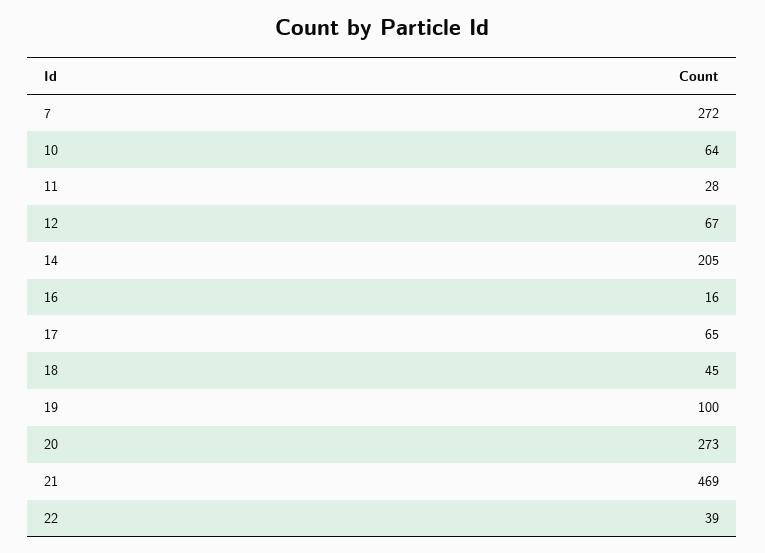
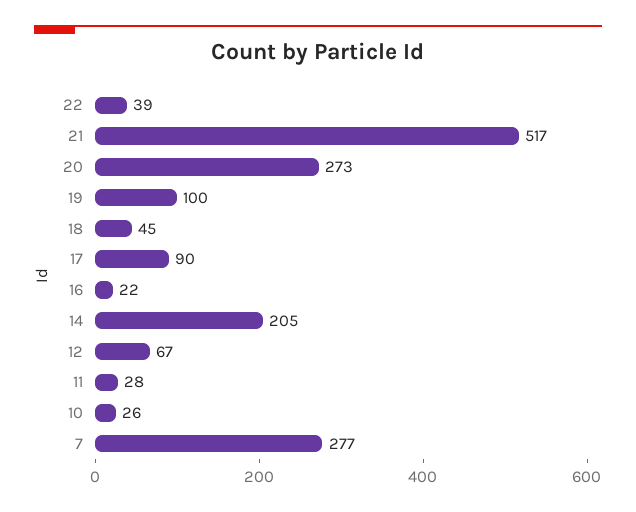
  {
-   "7": 272,
+   "7": 277,
-   "10": 64,
+   "10": 26,
    "11": 28,
    "12": 67,
    "14": 205,
-   "16": 16,
+   "16": 22,
-   "17": 65,
+   "17": 90,
    "18": 45,
    "19": 100,
    "20": 273,
-   "21": 469,
+   "21": 517,
    "22": 39
  }

